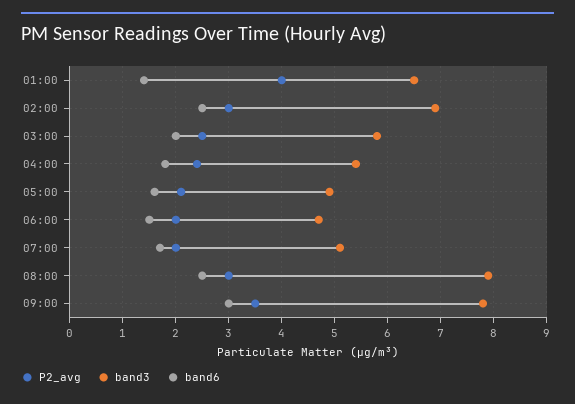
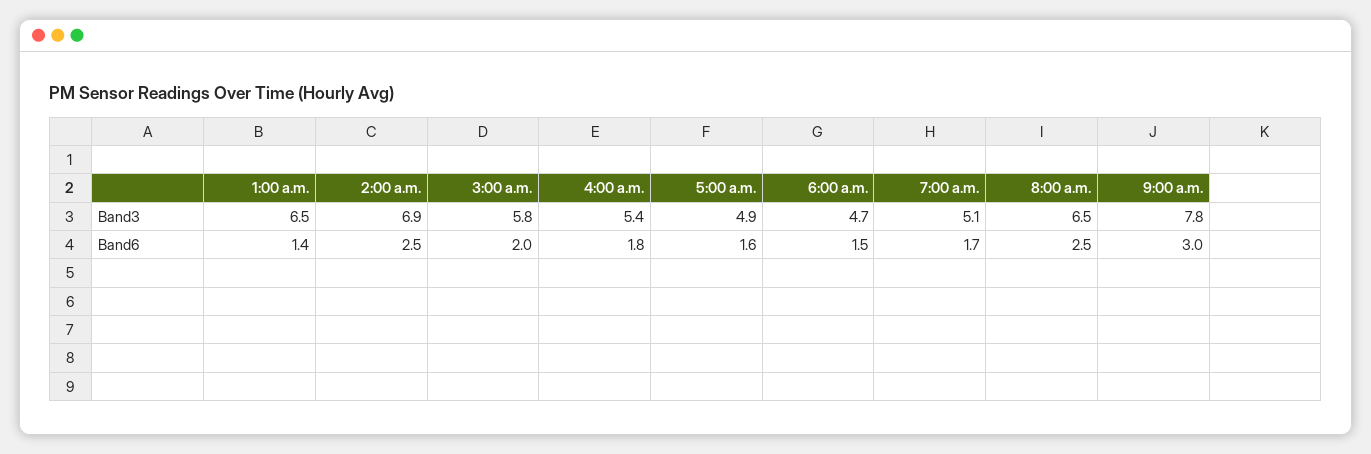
  {
-   "P2_avg": {
-     "01:00": 4,
-     "02:00": 3,
-     "03:00": 2.5,
-     "04:00": 2.5,
-     "05:00": 2,
-     "06:00": 2,
-     "07:00": 2,
-     "08:00": 3,
-     "09:00": 3.5
-   },
    "band3": {
      "01:00": 6.5,
      "02:00": 6.9,
      "03:00": 5.8,
      "04:00": 5.4,
      "05:00": 4.9,
      "06:00": 4.7,
      "07:00": 5.1,
-     "08:00": 8,
+     "08:00": 6.5,
      "09:00": 7.8
    },
    "band6": {
      "01:00": 1.4,
      "02:00": 2.5,
      "03:00": 2,
      "04:00": 1.8,
      "05:00": 1.6,
      "06:00": 1.5,
      "07:00": 1.7,
      "08:00": 2.5,
      "09:00": 3
    }
  }

